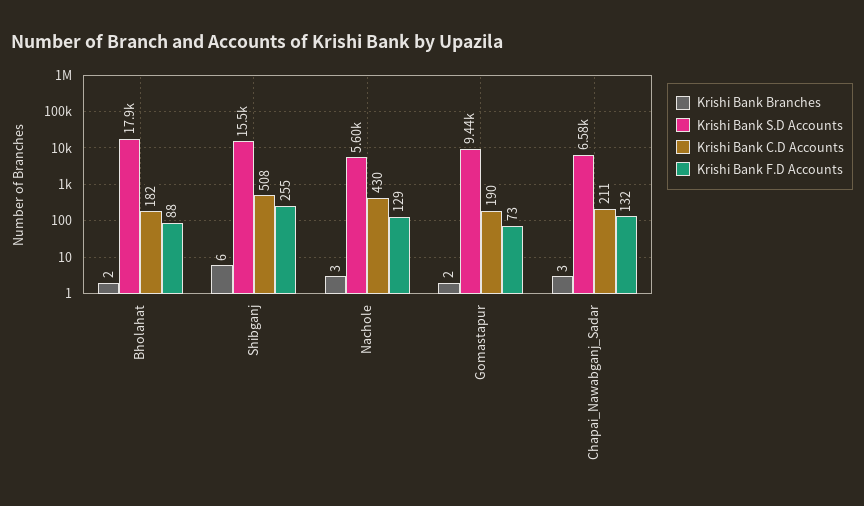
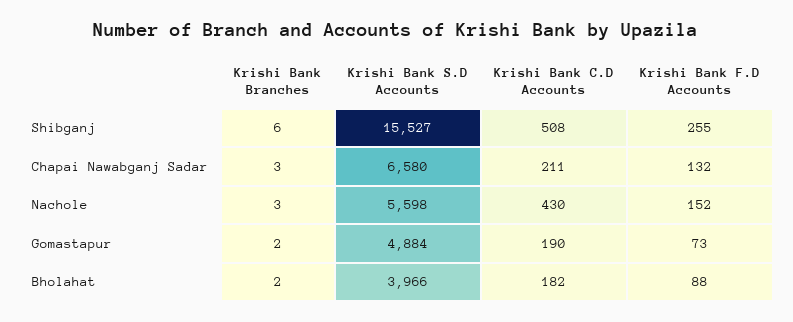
  {
    "Krishi Bank Branches": {
      "Bholahat": 2,
      "Shibganj": 6,
      "Nachole": 3,
      "Gomastapur": 2,
      "Chapai_Nawabganj_Sadar": 3
    },
    "Krishi Bank S.D Accounts": {
-     "Bholahat": 17900,
+     "Bholahat": 3966,
      "Shibganj": 15527,
      "Nachole": 5598,
-     "Gomastapur": 9440,
+     "Gomastapur": 4884,
      "Chapai_Nawabganj_Sadar": 6580
    },
    "Krishi Bank C.D Accounts": {
      "Bholahat": 182,
      "Shibganj": 508,
      "Nachole": 430,
      "Gomastapur": 190,
      "Chapai_Nawabganj_Sadar": 211
    },
    "Krishi Bank F.D Accounts": {
      "Bholahat": 88,
      "Shibganj": 255,
-     "Nachole": 129,
+     "Nachole": 152,
      "Gomastapur": 73,
      "Chapai_Nawabganj_Sadar": 132
    }
  }

